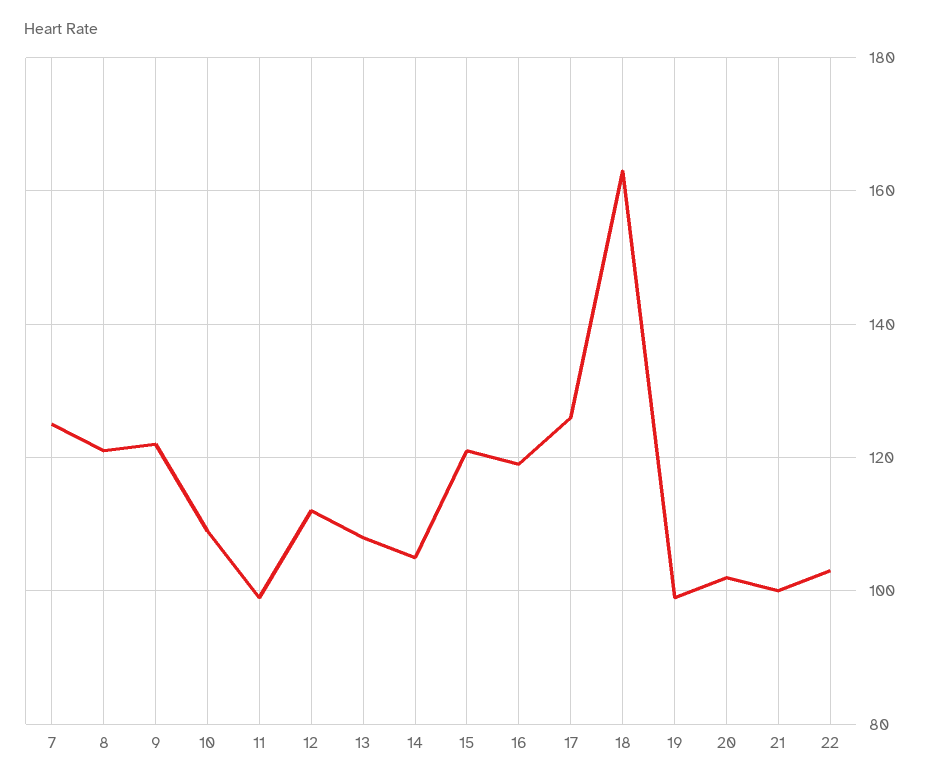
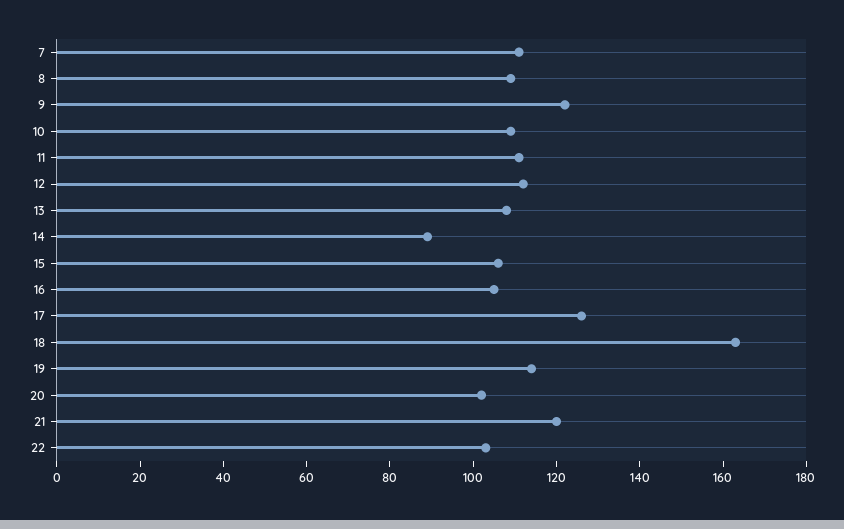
  {
-   "7": 125,
+   "7": 110,
-   "8": 120,
+   "8": 110,
    "9": 120,
    "10": 110,
-   "11": 100,
+   "11": 110,
    "12": 110,
    "13": 110,
-   "14": 105,
+   "14": 90,
-   "15": 120,
+   "15": 105,
-   "16": 120,
+   "16": 105,
    "17": 125,
    "18": 165,
-   "19": 100,
+   "19": 115,
    "20": 100,
-   "21": 100,
+   "21": 120,
    "22": 105
  }

